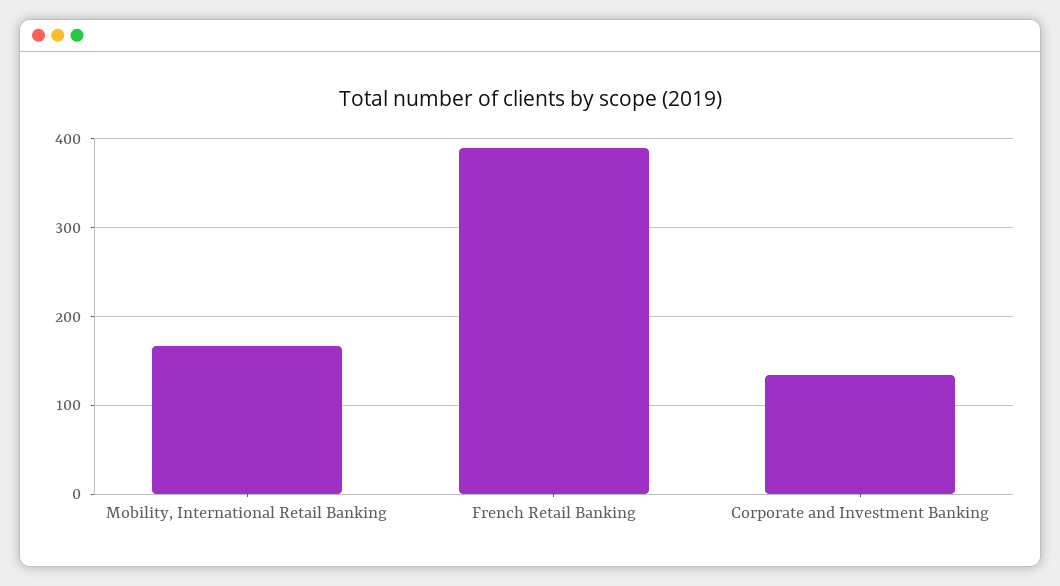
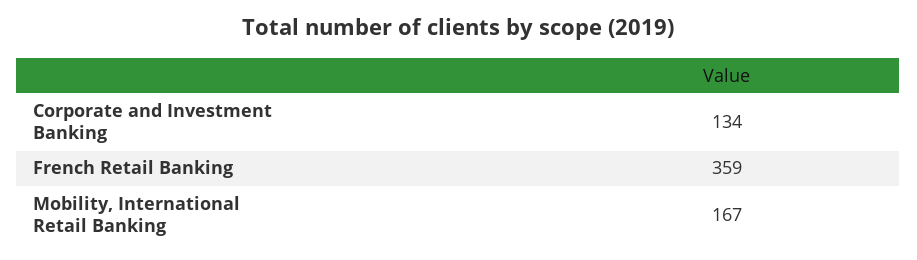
  {
    "Mobility, International Retail Banking": 167,
-   "French Retail Banking": 390,
+   "French Retail Banking": 359,
    "Corporate and Investment Banking": 134
  }

